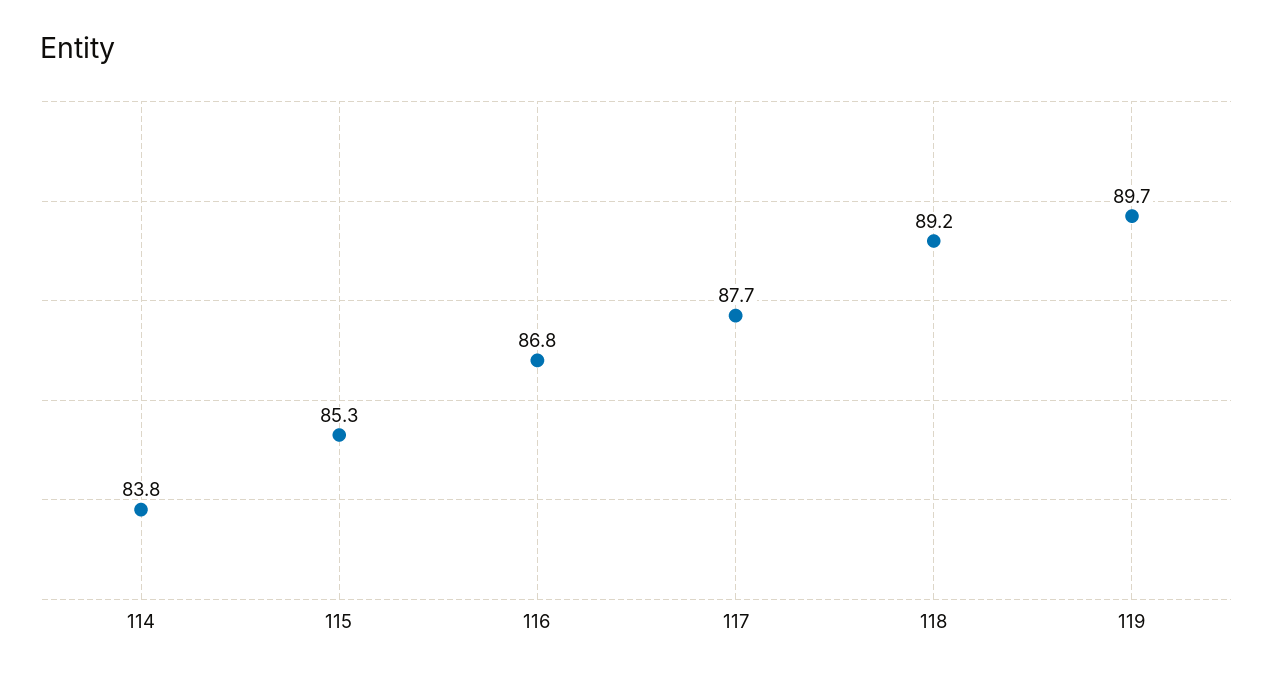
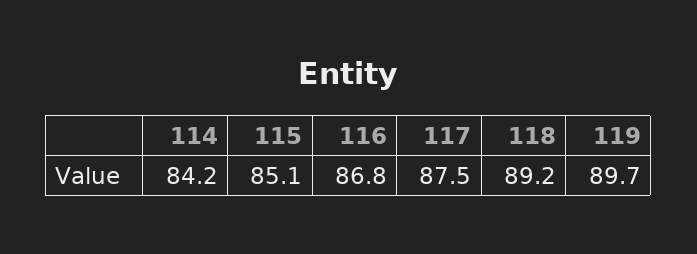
  {
-   "114": 83.8,
+   "114": 84.2,
-   "115": 85.3,
+   "115": 85.1,
    "116": 86.8,
-   "117": 87.7,
+   "117": 87.5,
    "118": 89.2,
    "119": 89.7
  }

